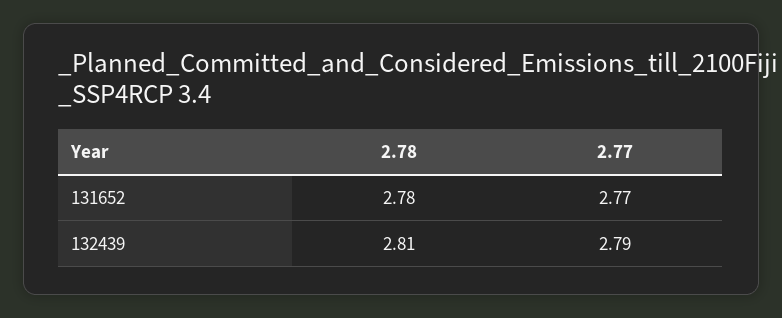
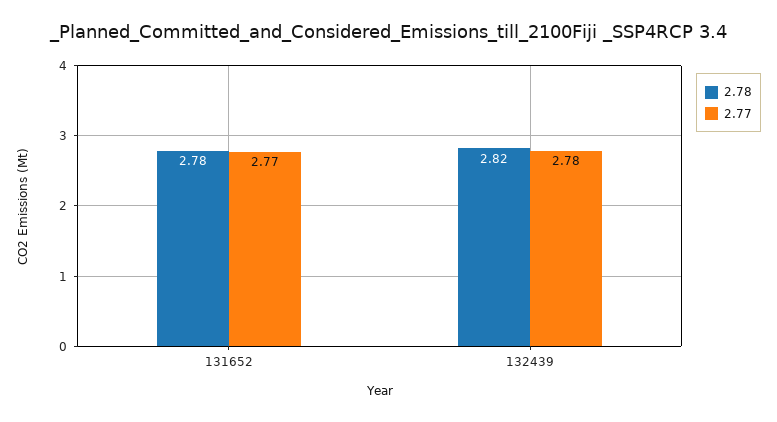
  {
    "2.78": {
      "131652": 2.78,
-     "132439": 2.81
+     "132439": 2.82
    },
    "2.77": {
      "131652": 2.77,
-     "132439": 2.79
+     "132439": 2.78
    }
  }

